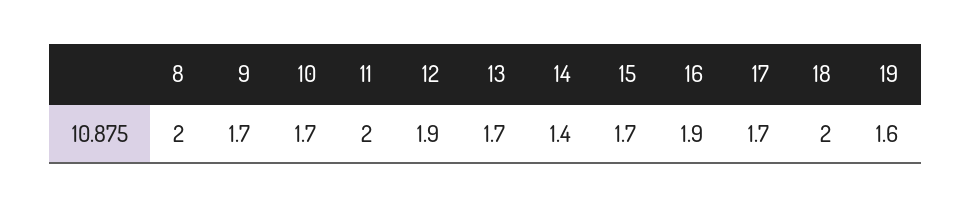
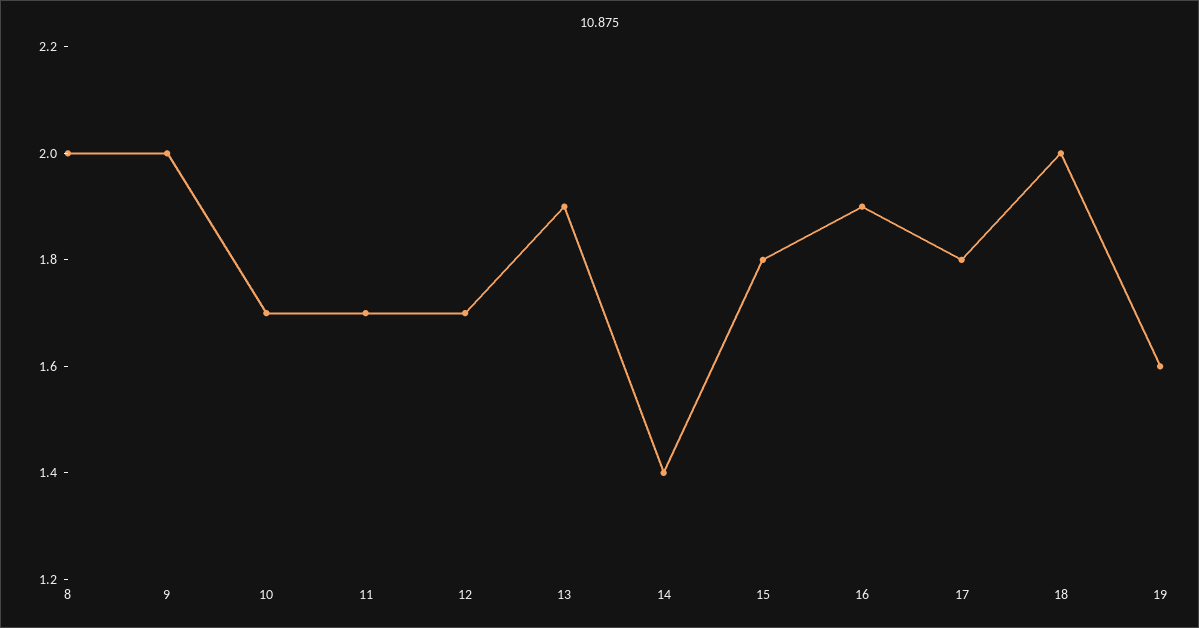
  {
    "8": 2,
-   "9": 1.7,
+   "9": 2,
    "10": 1.7,
-   "11": 2,
+   "11": 1.7,
-   "12": 1.9,
+   "12": 1.7,
-   "13": 1.7,
+   "13": 1.9,
    "14": 1.4,
-   "15": 1.7,
+   "15": 1.8,
    "16": 1.9,
-   "17": 1.7,
+   "17": 1.8,
    "18": 2,
    "19": 1.6
  }

